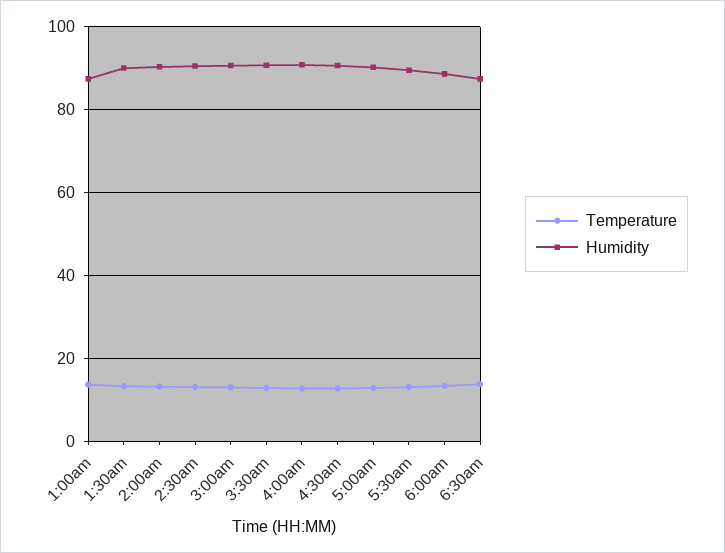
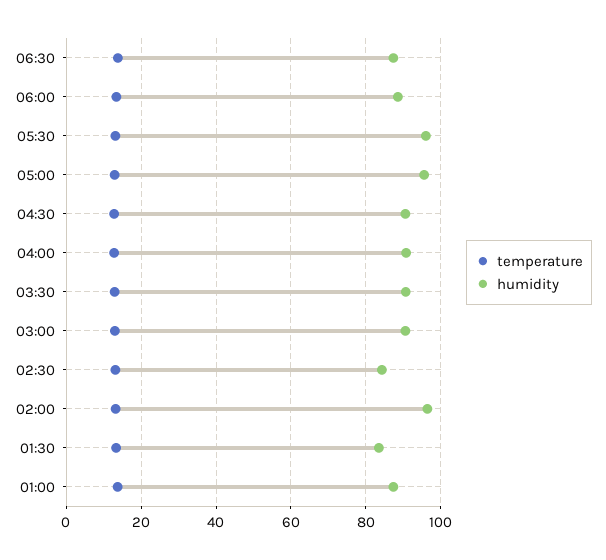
  {
    "Temperature": {
      "1:00am": 14,
      "1:30am": 14,
      "2:00am": 14,
      "2:30am": 14,
      "3:00am": 14,
      "3:30am": 12,
      "4:00am": 12,
      "4:30am": 12,
      "5:00am": 12,
      "5:30am": 14,
      "6:00am": 14,
      "6:30am": 14
    },
    "Humidity": {
      "1:00am": 88,
-     "1:30am": 90,
+     "1:30am": 84,
-     "2:00am": 90,
+     "2:00am": 96,
-     "2:30am": 90,
+     "2:30am": 84,
      "3:00am": 90,
      "3:30am": 90,
      "4:00am": 90,
      "4:30am": 90,
-     "5:00am": 90,
+     "5:00am": 96,
-     "5:30am": 90,
+     "5:30am": 96,
      "6:00am": 88,
      "6:30am": 88
    }
  }

